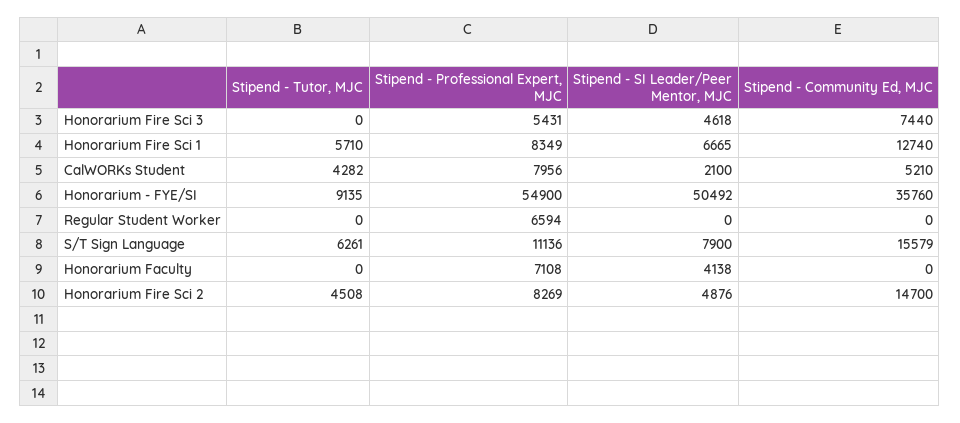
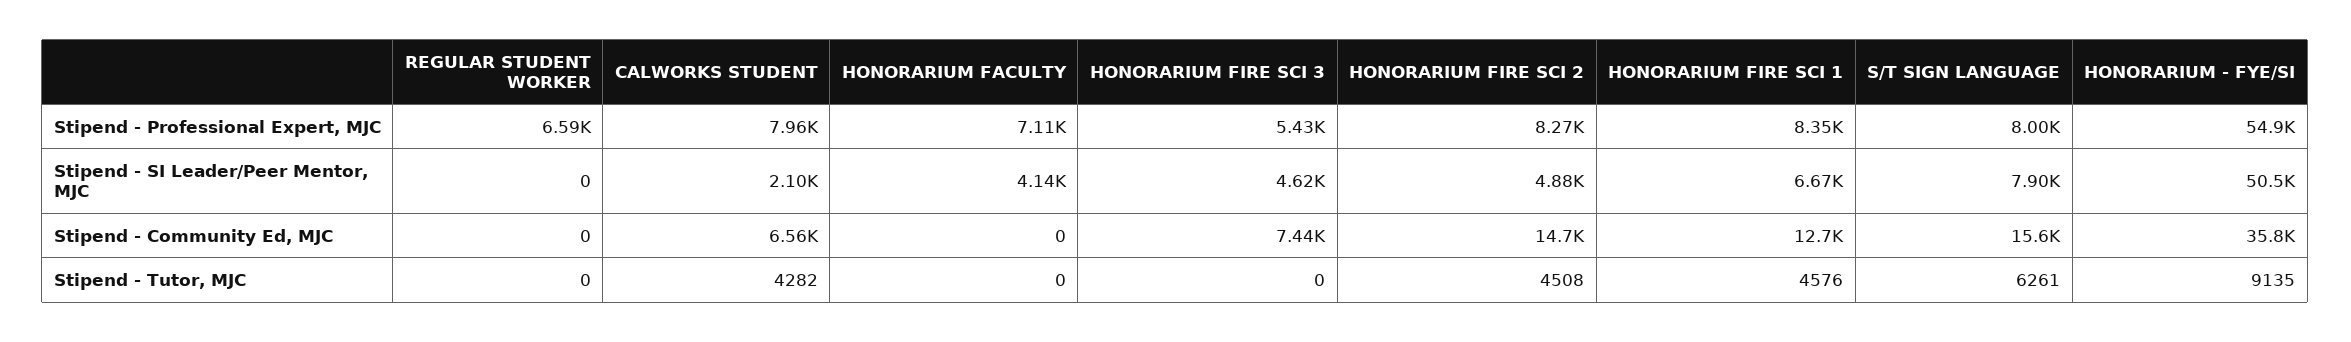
  {
    "Stipend - Tutor, MJC": {
      "Honorarium Fire Sci 3": 0,
-     "Honorarium Fire Sci 1": 5710,
+     "Honorarium Fire Sci 1": 4576,
      "CalWORKs Student": 4282,
      "Honorarium - FYE/SI": 9135,
      "Regular Student Worker": 0,
      "S/T Sign Language": 6261,
      "Honorarium Faculty": 0,
      "Honorarium Fire Sci 2": 4508
    },
    "Stipend - Professional Expert, MJC": {
      "Honorarium Fire Sci 3": 5431,
      "Honorarium Fire Sci 1": 8349,
      "CalWORKs Student": 7956,
      "Honorarium - FYE/SI": 54900,
      "Regular Student Worker": 6594,
-     "S/T Sign Language": 11136,
+     "S/T Sign Language": 8000,
      "Honorarium Faculty": 7108,
      "Honorarium Fire Sci 2": 8269
    },
    "Stipend - SI Leader/Peer Mentor, MJC": {
      "Honorarium Fire Sci 3": 4618,
      "Honorarium Fire Sci 1": 6665,
      "CalWORKs Student": 2100,
      "Honorarium - FYE/SI": 50492,
      "Regular Student Worker": 0,
      "S/T Sign Language": 7900,
      "Honorarium Faculty": 4138,
      "Honorarium Fire Sci 2": 4876
    },
    "Stipend - Community Ed, MJC": {
      "Honorarium Fire Sci 3": 7440,
      "Honorarium Fire Sci 1": 12740,
-     "CalWORKs Student": 5210,
+     "CalWORKs Student": 6560,
      "Honorarium - FYE/SI": 35760,
      "Regular Student Worker": 0,
      "S/T Sign Language": 15579,
      "Honorarium Faculty": 0,
      "Honorarium Fire Sci 2": 14700
    }
  }

